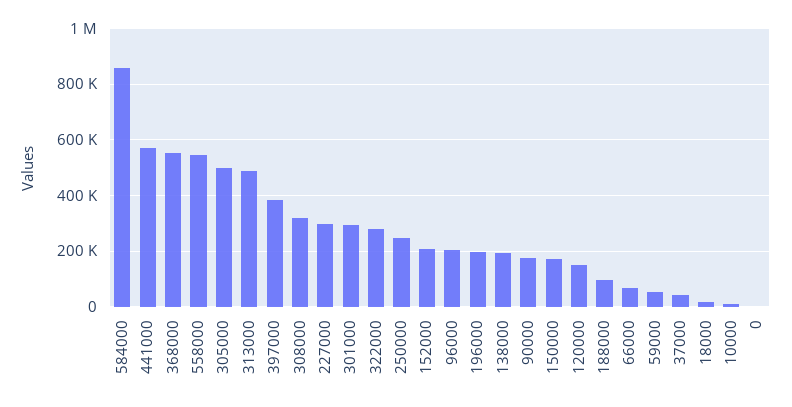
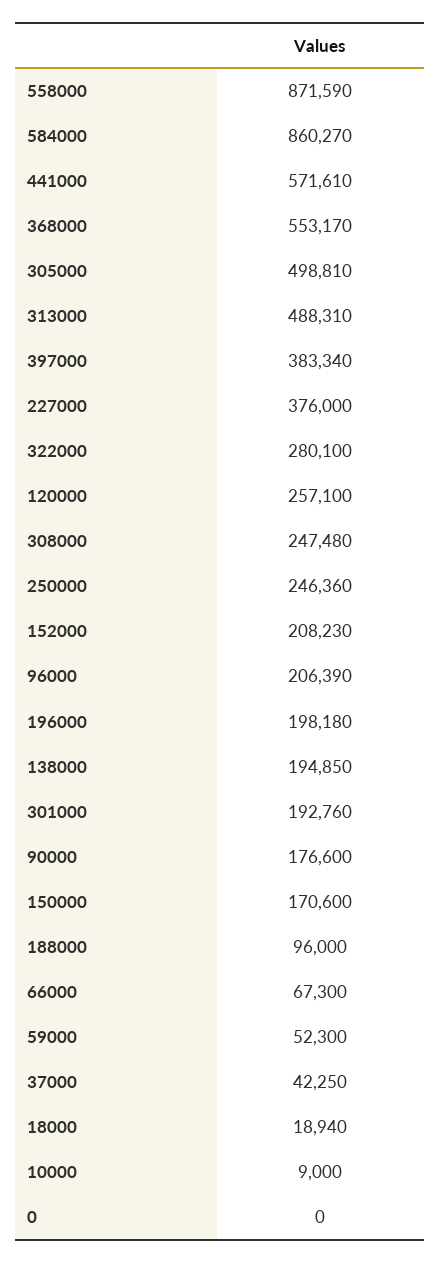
  {
    "584000": 860270,
    "441000": 571610,
    "368000": 553170,
-   "558000": 550000,
+   "558000": 871590,
    "305000": 498810,
    "313000": 488310,
    "397000": 383340,
-   "308000": 325000,
+   "308000": 247480,
-   "227000": 300000,
+   "227000": 376000,
-   "301000": 300000,
+   "301000": 192760,
    "322000": 280100,
    "250000": 246360,
    "152000": 208230,
    "96000": 206390,
    "196000": 198180,
    "138000": 194850,
    "90000": 176600,
    "150000": 170600,
-   "120000": 150000,
+   "120000": 257100,
    "188000": 96000,
    "66000": 67300,
    "59000": 52300,
    "37000": 42250,
    "18000": 18940,
    "10000": 9000,
    "0": 0
  }

